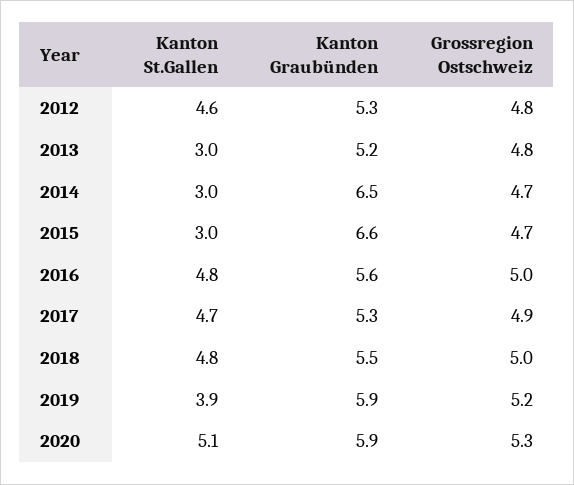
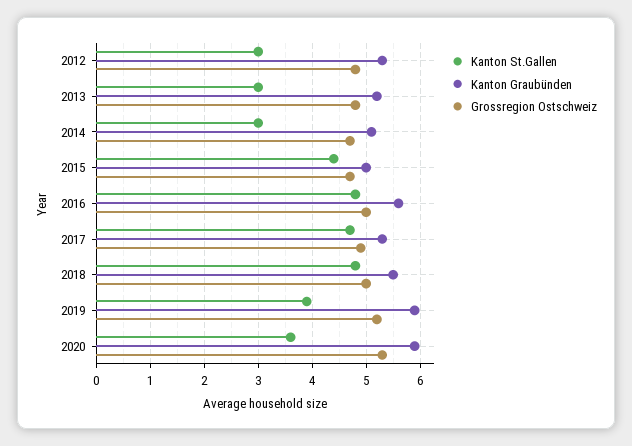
  {
    "Kanton St.Gallen": {
-     "2012": 4.6,
+     "2012": 3,
      "2013": 3,
      "2014": 3,
-     "2015": 3,
+     "2015": 4.5,
      "2016": 4.8,
      "2017": 4.7,
      "2018": 4.8,
      "2019": 3.9,
-     "2020": 5.1
+     "2020": 3.5
    },
    "Kanton Graubünden": {
      "2012": 5.3,
      "2013": 5.2,
-     "2014": 6.5,
+     "2014": 5,
-     "2015": 6.6,
+     "2015": 5,
      "2016": 5.6,
      "2017": 5.3,
      "2018": 5.5,
      "2019": 5.9,
      "2020": 5.9
    },
    "Grossregion Ostschweiz": {
      "2012": 4.8,
      "2013": 4.8,
      "2014": 4.7,
      "2015": 4.7,
      "2016": 5,
      "2017": 4.9,
      "2018": 5,
      "2019": 5.2,
      "2020": 5.3
    }
  }

